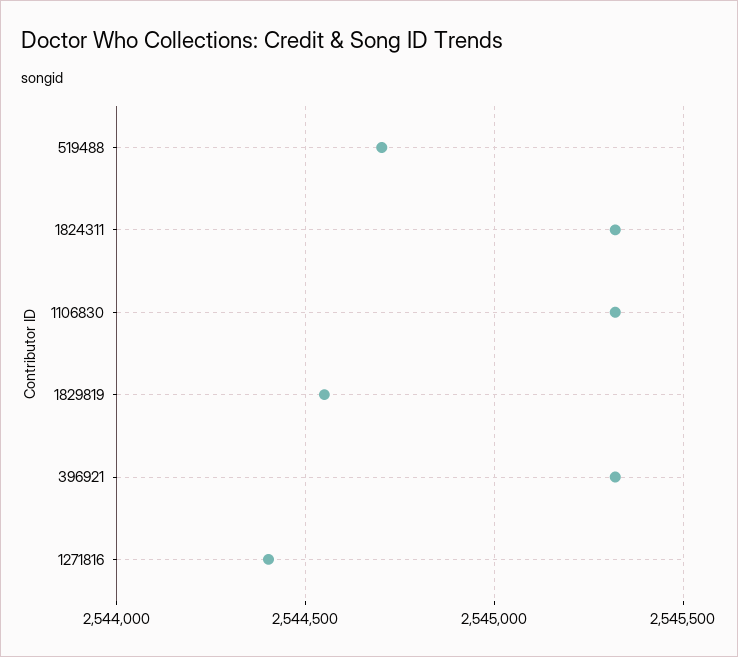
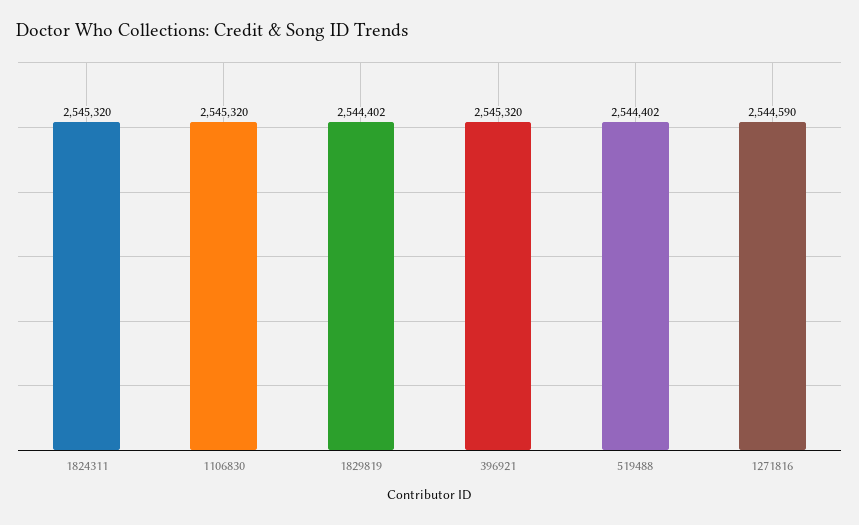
  {
-   "519488": 2544700,
+   "519488": 2544402,
    "1824311": 2545320,
    "1106830": 2545320,
-   "1829819": 2544550,
+   "1829819": 2544402,
    "396921": 2545320,
-   "1271816": 2544400
+   "1271816": 2544590
  }

